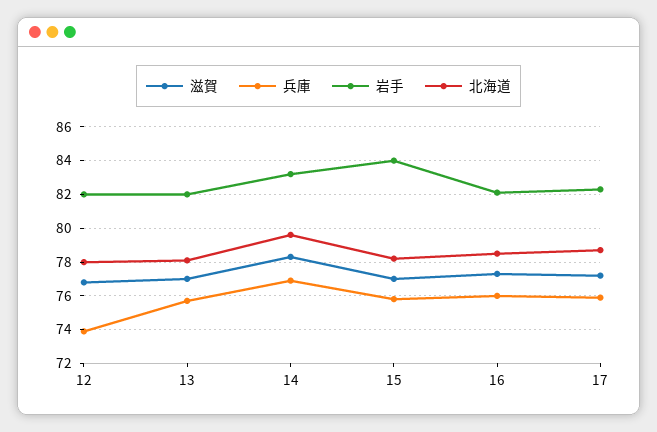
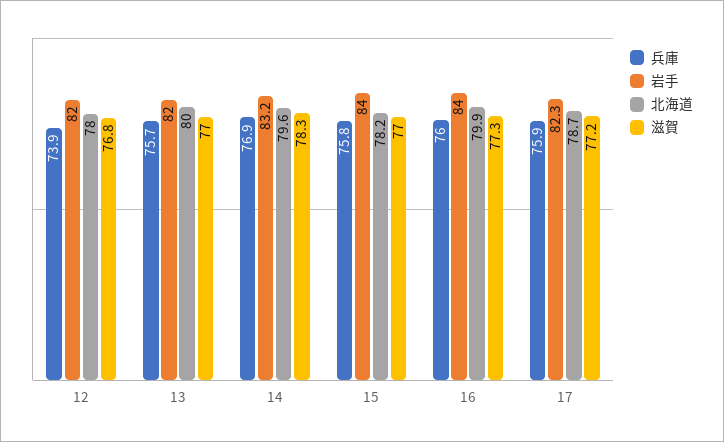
  {
    "滋賀": {
      "12": 76.8,
      "13": 77,
      "14": 78.3,
      "15": 77,
      "16": 77.3,
      "17": 77.2
    },
    "兵庫": {
      "12": 73.9,
      "13": 75.7,
      "14": 76.9,
      "15": 75.8,
      "16": 76,
      "17": 75.9
    },
    "岩手": {
      "12": 82,
      "13": 82,
      "14": 83.2,
      "15": 84,
-     "16": 82,
+     "16": 84,
      "17": 82.3
    },
    "北海道": {
      "12": 78,
-     "13": 78,
+     "13": 80,
      "14": 79.6,
      "15": 78.2,
-     "16": 78.5,
+     "16": 79.9,
      "17": 78.7
    }
  }

